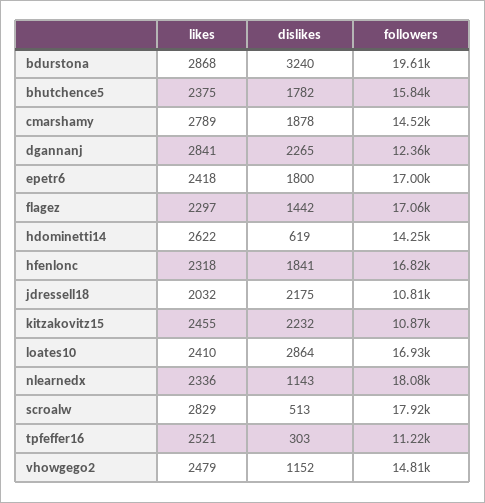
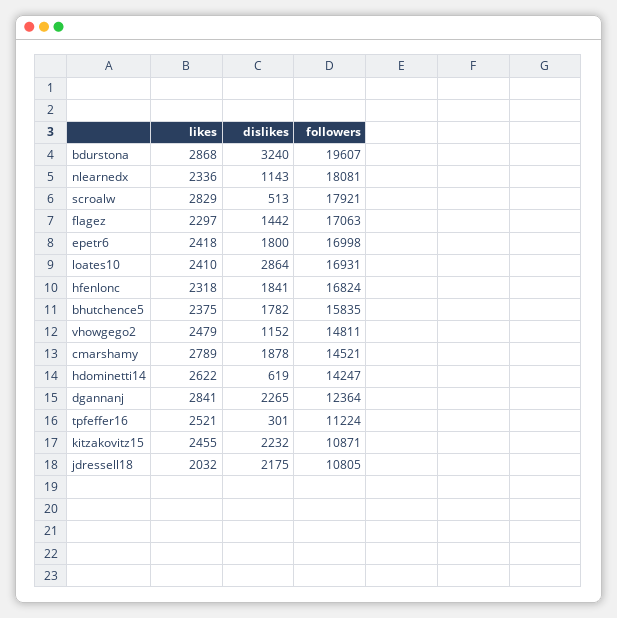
  {
    "likes": {
      "bdurstona": 2868,
      "bhutchence5": 2375,
      "cmarshamy": 2789,
      "dgannanj": 2841,
      "epetr6": 2418,
      "flagez": 2297,
      "hdominetti14": 2622,
      "hfenlonc": 2318,
      "jdressell18": 2032,
      "kitzakovitz15": 2455,
      "loates10": 2410,
      "nlearnedx": 2336,
      "scroalw": 2829,
      "tpfeffer16": 2521,
      "vhowgego2": 2479
    },
    "dislikes": {
      "bdurstona": 3240,
      "bhutchence5": 1782,
      "cmarshamy": 1878,
      "dgannanj": 2265,
      "epetr6": 1800,
      "flagez": 1442,
      "hdominetti14": 619,
      "hfenlonc": 1841,
      "jdressell18": 2175,
      "kitzakovitz15": 2232,
      "loates10": 2864,
      "nlearnedx": 1143,
      "scroalw": 513,
-     "tpfeffer16": 303,
+     "tpfeffer16": 301,
      "vhowgego2": 1152
    },
    "followers": {
      "bdurstona": 19607,
      "bhutchence5": 15835,
      "cmarshamy": 14521,
      "dgannanj": 12364,
      "epetr6": 16998,
      "flagez": 17063,
      "hdominetti14": 14247,
      "hfenlonc": 16824,
      "jdressell18": 10805,
      "kitzakovitz15": 10871,
      "loates10": 16931,
      "nlearnedx": 18081,
      "scroalw": 17921,
      "tpfeffer16": 11224,
      "vhowgego2": 14811
    }
  }

